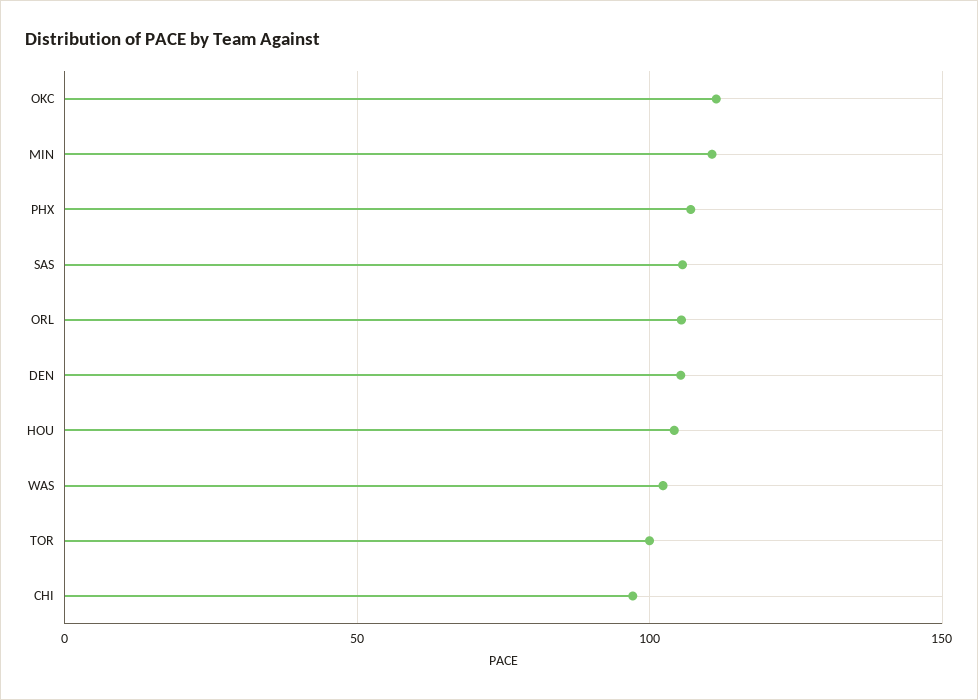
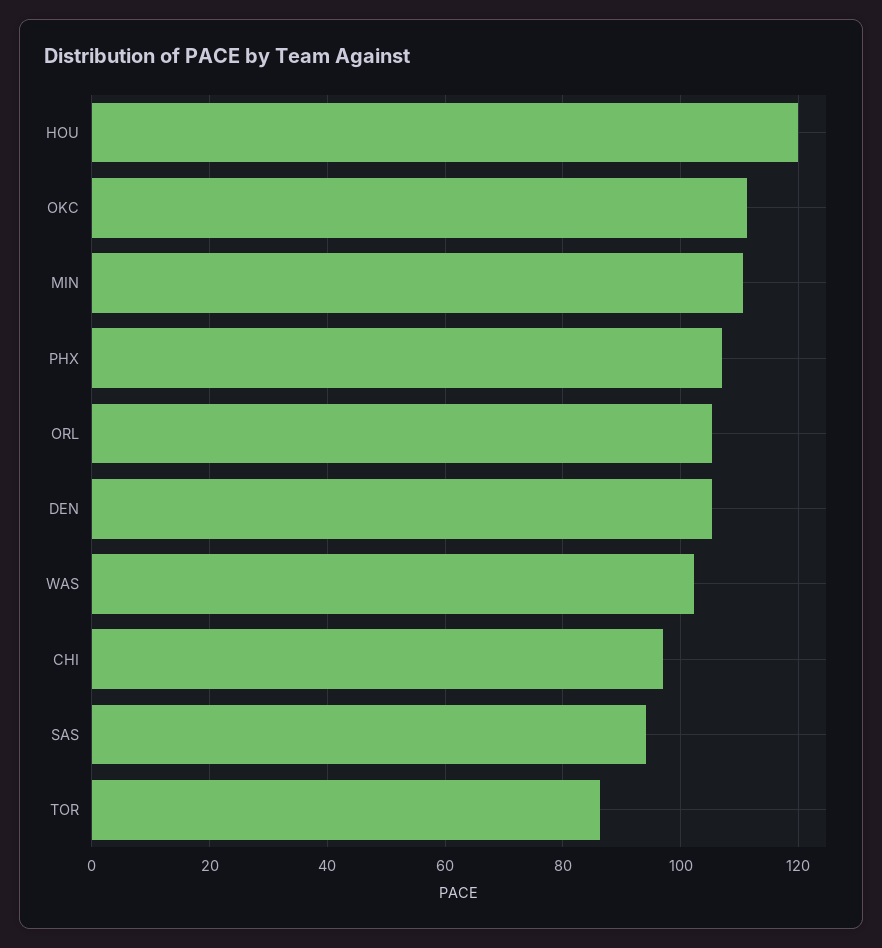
  {
    "OKC": 112,
    "MIN": 110,
    "PHX": 108,
-   "SAS": 105,
+   "SAS": 94,
    "ORL": 106,
    "DEN": 106,
-   "HOU": 105,
+   "HOU": 120,
    "WAS": 102,
-   "TOR": 100,
+   "TOR": 86,
    "CHI": 98
  }

